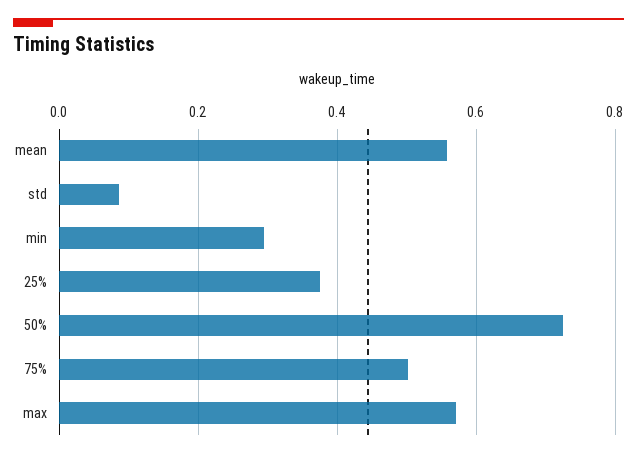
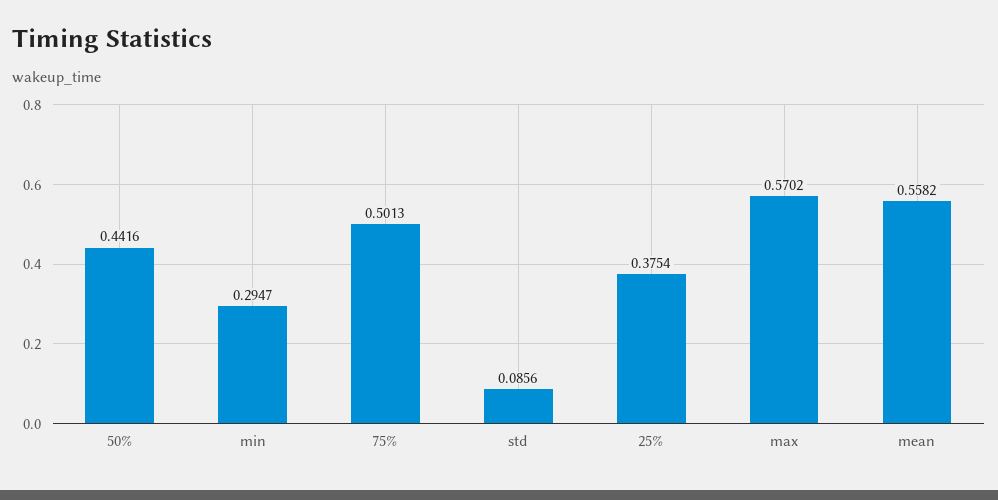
  {
    "mean": 0.5582,
    "std": 0.0856,
    "min": 0.2947,
    "25%": 0.3754,
-   "50%": 0.72,
+   "50%": 0.4416,
    "75%": 0.5013,
    "max": 0.5702
  }

